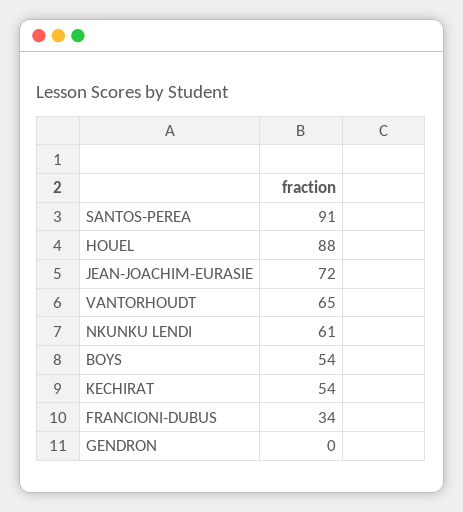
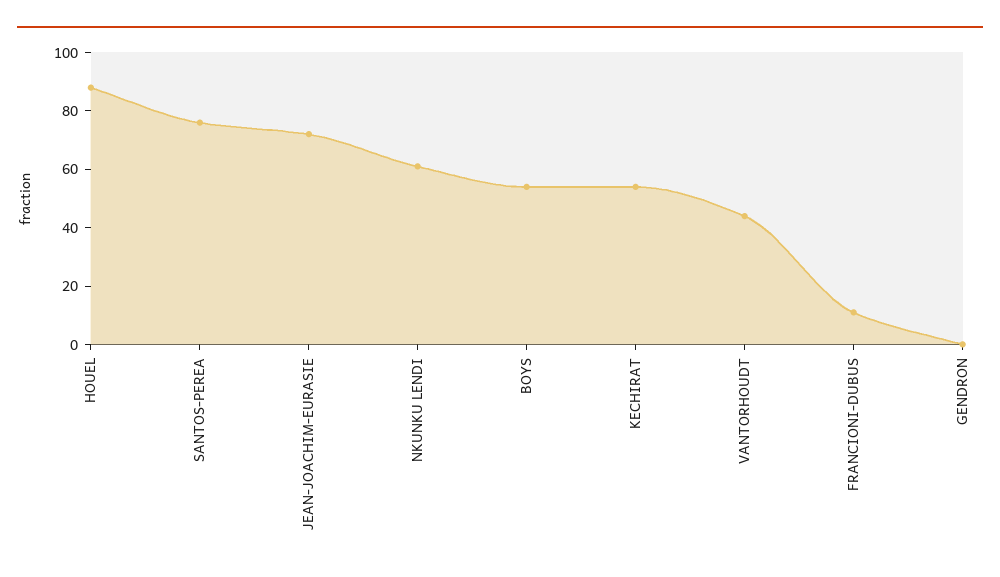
  {
-   "SANTOS-PEREA": 91,
+   "SANTOS-PEREA": 75,
    "HOUEL": 88,
    "JEAN-JOACHIM-EURASIE": 72,
-   "VANTORHOUDT": 65,
+   "VANTORHOUDT": 45,
    "NKUNKU LENDI": 61,
    "BOYS": 54,
    "KECHIRAT": 54,
-   "FRANCIONI-DUBUS": 34,
+   "FRANCIONI-DUBUS": 10,
    "GENDRON": 0
  }

